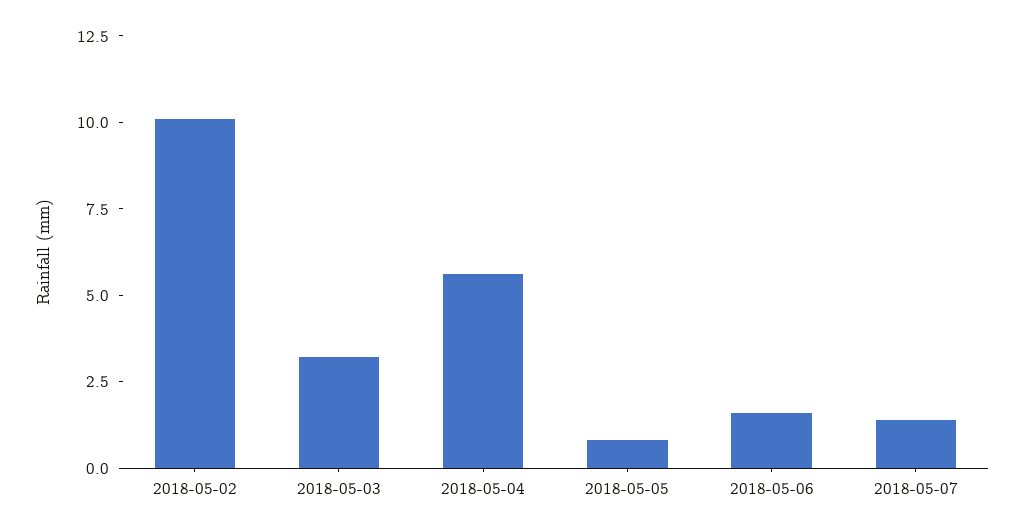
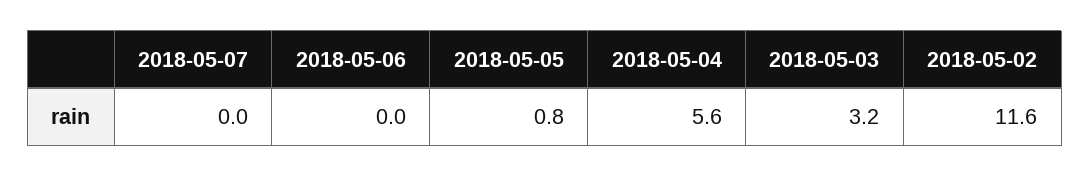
  {
-   "2018-05-02": 10,
+   "2018-05-02": 11.6,
    "2018-05-03": 3.2,
    "2018-05-04": 5.6,
    "2018-05-05": 0.8,
-   "2018-05-06": 1.5,
+   "2018-05-06": 0,
-   "2018-05-07": 1.5
+   "2018-05-07": 0
  }

